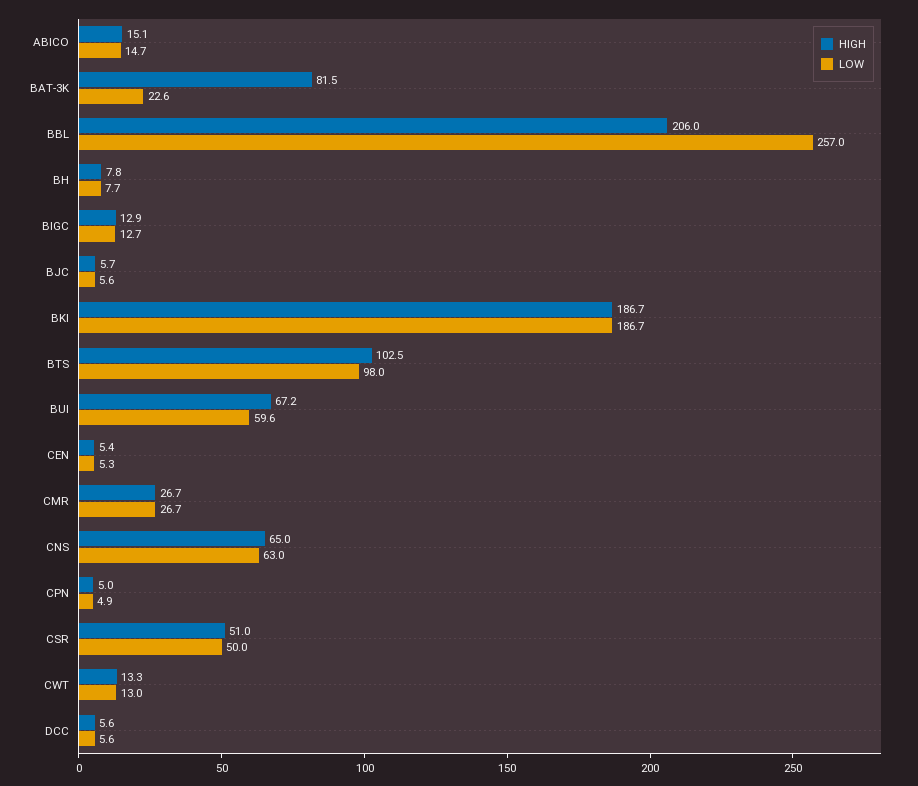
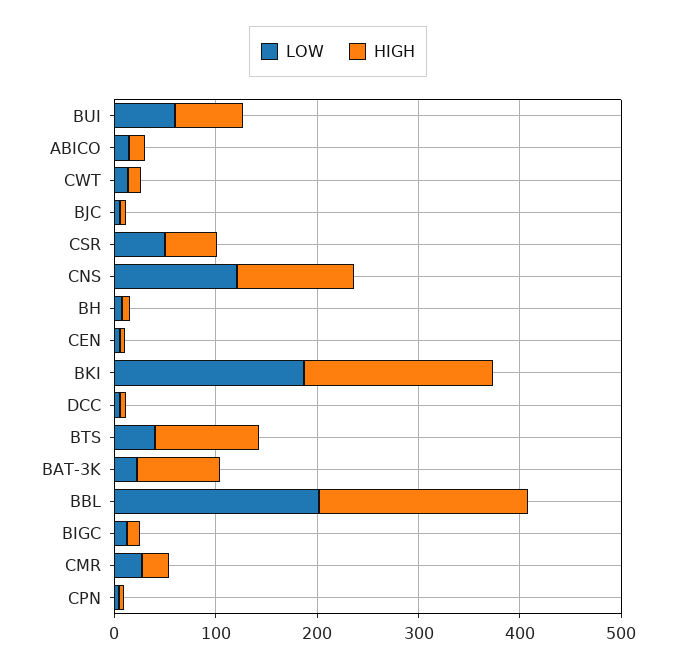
  {
    "HIGH": {
      "ABICO": 15.1,
      "BAT-3K": 81.5,
      "BBL": 206,
      "BH": 7.8,
      "BIGC": 12.9,
      "BJC": 5.7,
      "BKI": 186.7,
      "BTS": 102.5,
      "BUI": 67.2,
      "CEN": 5.4,
      "CMR": 26.7,
-     "CNS": 65,
+     "CNS": 120,
      "CPN": 5,
      "CSR": 51,
      "CWT": 13.3,
      "DCC": 5.6
    },
    "LOW": {
      "ABICO": 14.7,
      "BAT-3K": 22.6,
-     "BBL": 257,
+     "BBL": 200,
      "BH": 7.7,
      "BIGC": 12.7,
      "BJC": 5.6,
      "BKI": 186.7,
-     "BTS": 98,
+     "BTS": 40,
      "BUI": 59.6,
      "CEN": 5.3,
      "CMR": 26.7,
-     "CNS": 63,
+     "CNS": 120,
      "CPN": 4.9,
      "CSR": 50,
      "CWT": 13,
      "DCC": 5.6
    }
  }

